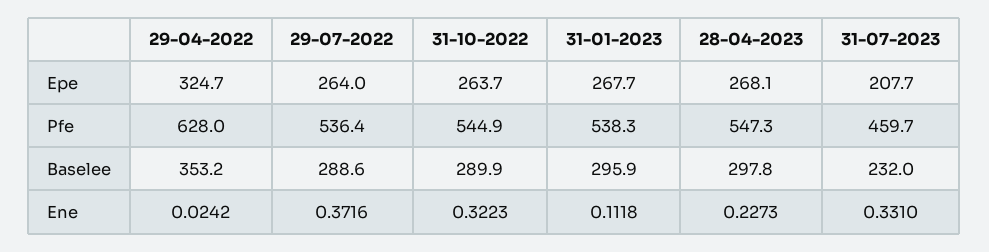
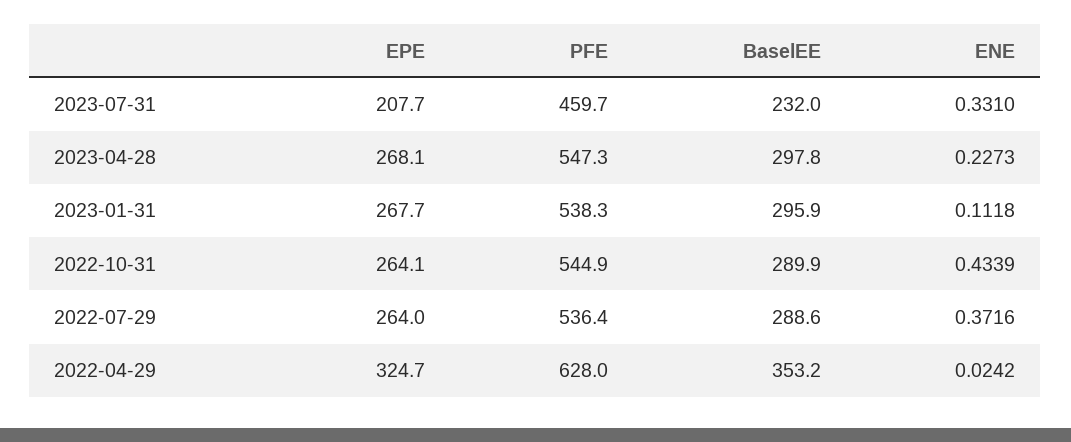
  {
    "29-04-2022": {
      "Epe": 324.7,
      "Pfe": 628,
      "Baselee": 353.2,
      "Ene": 0.0242
    },
    "29-07-2022": {
      "Epe": 264,
      "Pfe": 536.4,
      "Baselee": 288.6,
      "Ene": 0.3716
    },
    "31-10-2022": {
-     "Epe": 263.7,
+     "Epe": 264.1,
      "Pfe": 544.9,
      "Baselee": 289.9,
-     "Ene": 0.3223
+     "Ene": 0.4339
    },
    "31-01-2023": {
      "Epe": 267.7,
      "Pfe": 538.3,
      "Baselee": 295.9,
      "Ene": 0.1118
    },
    "28-04-2023": {
      "Epe": 268.1,
      "Pfe": 547.3,
      "Baselee": 297.8,
      "Ene": 0.2273
    },
    "31-07-2023": {
      "Epe": 207.7,
      "Pfe": 459.7,
      "Baselee": 232,
      "Ene": 0.331
    }
  }

